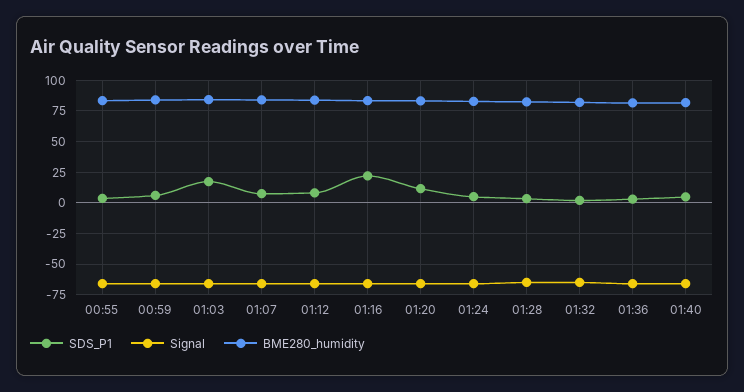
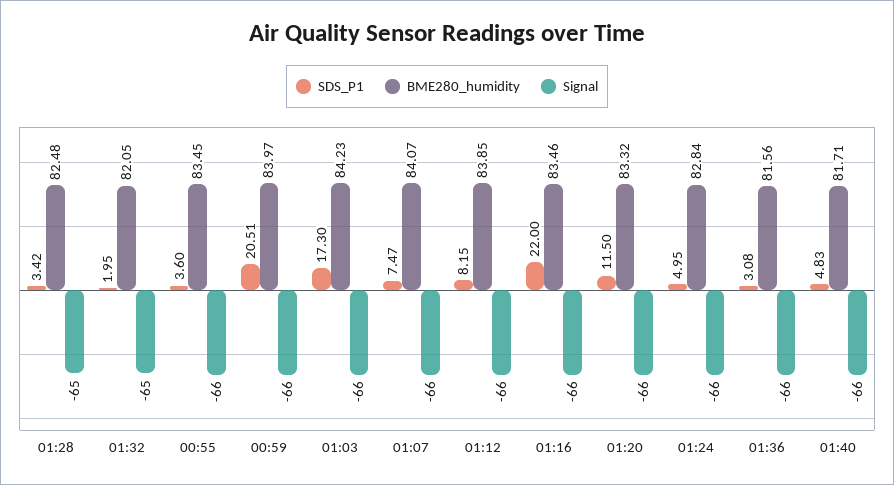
  {
    "SDS_P1": {
      "00:55": 3.6,
-     "00:59": 5,
+     "00:59": 20.51,
      "01:03": 17.3,
      "01:07": 7.47,
      "01:12": 8.15,
      "01:16": 22,
      "01:20": 11.5,
      "01:24": 4.95,
      "01:28": 3.42,
      "01:32": 1.95,
      "01:36": 3.08,
      "01:40": 4.83
    },
    "Signal": {
      "00:55": -66,
      "00:59": -66,
      "01:03": -66,
      "01:07": -66,
      "01:12": -66,
      "01:16": -66,
      "01:20": -66,
      "01:24": -66,
      "01:28": -65,
      "01:32": -65,
      "01:36": -66,
      "01:40": -66
    },
    "BME280_humidity": {
      "00:55": 83.45,
      "00:59": 83.97,
      "01:03": 84.23,
      "01:07": 84.07,
      "01:12": 83.85,
      "01:16": 83.46,
      "01:20": 83.32,
      "01:24": 82.84,
      "01:28": 82.48,
      "01:32": 82.05,
      "01:36": 81.56,
      "01:40": 81.71
    }
  }

